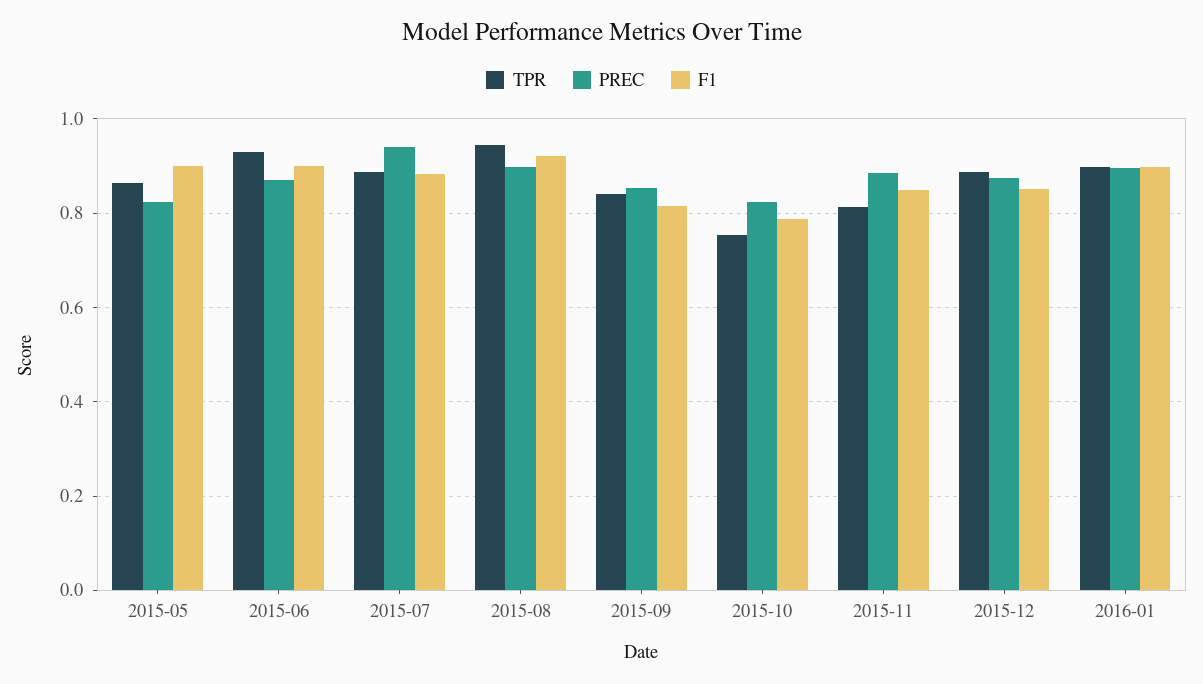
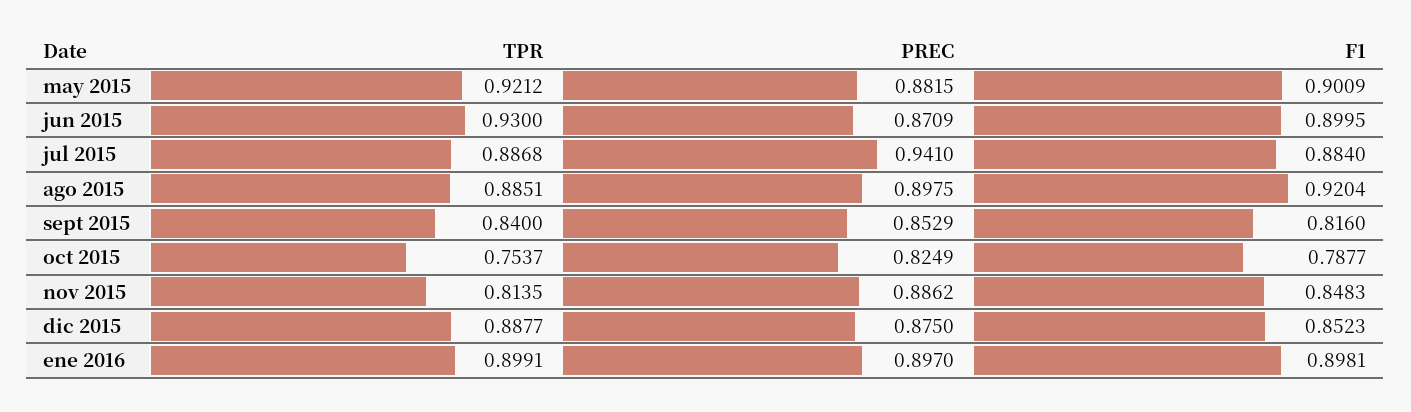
  {
    "TPR": {
-     "2015-05": 0.86,
+     "2015-05": 0.9212,
      "2015-06": 0.93,
      "2015-07": 0.8868,
-     "2015-08": 0.94,
+     "2015-08": 0.8851,
      "2015-09": 0.84,
      "2015-10": 0.7537,
      "2015-11": 0.8135,
      "2015-12": 0.8877,
      "2016-01": 0.8991
    },
    "PREC": {
-     "2015-05": 0.82,
+     "2015-05": 0.8815,
      "2015-06": 0.8709,
      "2015-07": 0.941,
      "2015-08": 0.8975,
      "2015-09": 0.8529,
      "2015-10": 0.8249,
      "2015-11": 0.8862,
      "2015-12": 0.875,
      "2016-01": 0.897
    },
    "F1": {
      "2015-05": 0.9009,
      "2015-06": 0.8995,
      "2015-07": 0.884,
      "2015-08": 0.9204,
      "2015-09": 0.816,
      "2015-10": 0.7877,
      "2015-11": 0.8483,
      "2015-12": 0.8523,
      "2016-01": 0.8981
    }
  }

